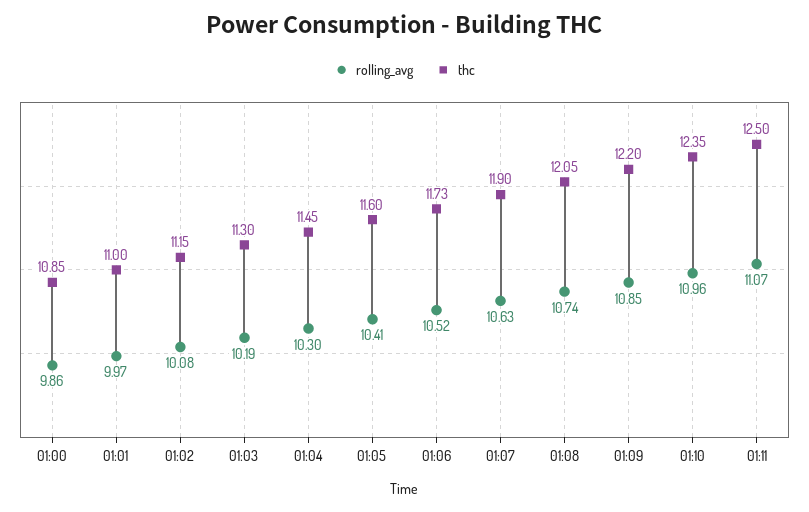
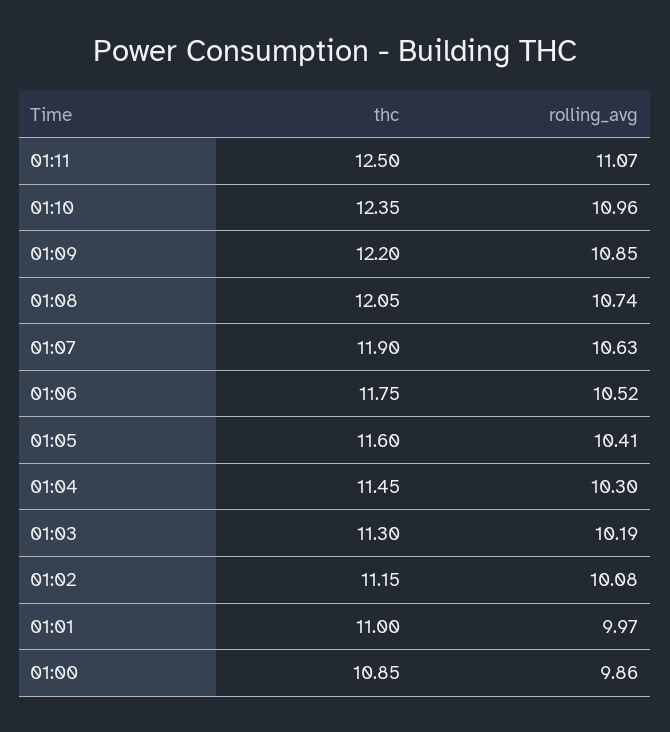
  {
    "rolling_avg": {
      "01:00": 9.86,
      "01:01": 9.97,
      "01:02": 10.08,
      "01:03": 10.19,
      "01:04": 10.3,
      "01:05": 10.41,
      "01:06": 10.52,
      "01:07": 10.63,
      "01:08": 10.74,
      "01:09": 10.85,
      "01:10": 10.96,
      "01:11": 11.07
    },
    "thc": {
      "01:00": 10.85,
      "01:01": 11,
      "01:02": 11.15,
      "01:03": 11.3,
      "01:04": 11.45,
      "01:05": 11.6,
-     "01:06": 11.73,
+     "01:06": 11.75,
      "01:07": 11.9,
      "01:08": 12.05,
      "01:09": 12.2,
      "01:10": 12.35,
      "01:11": 12.5
    }
  }

